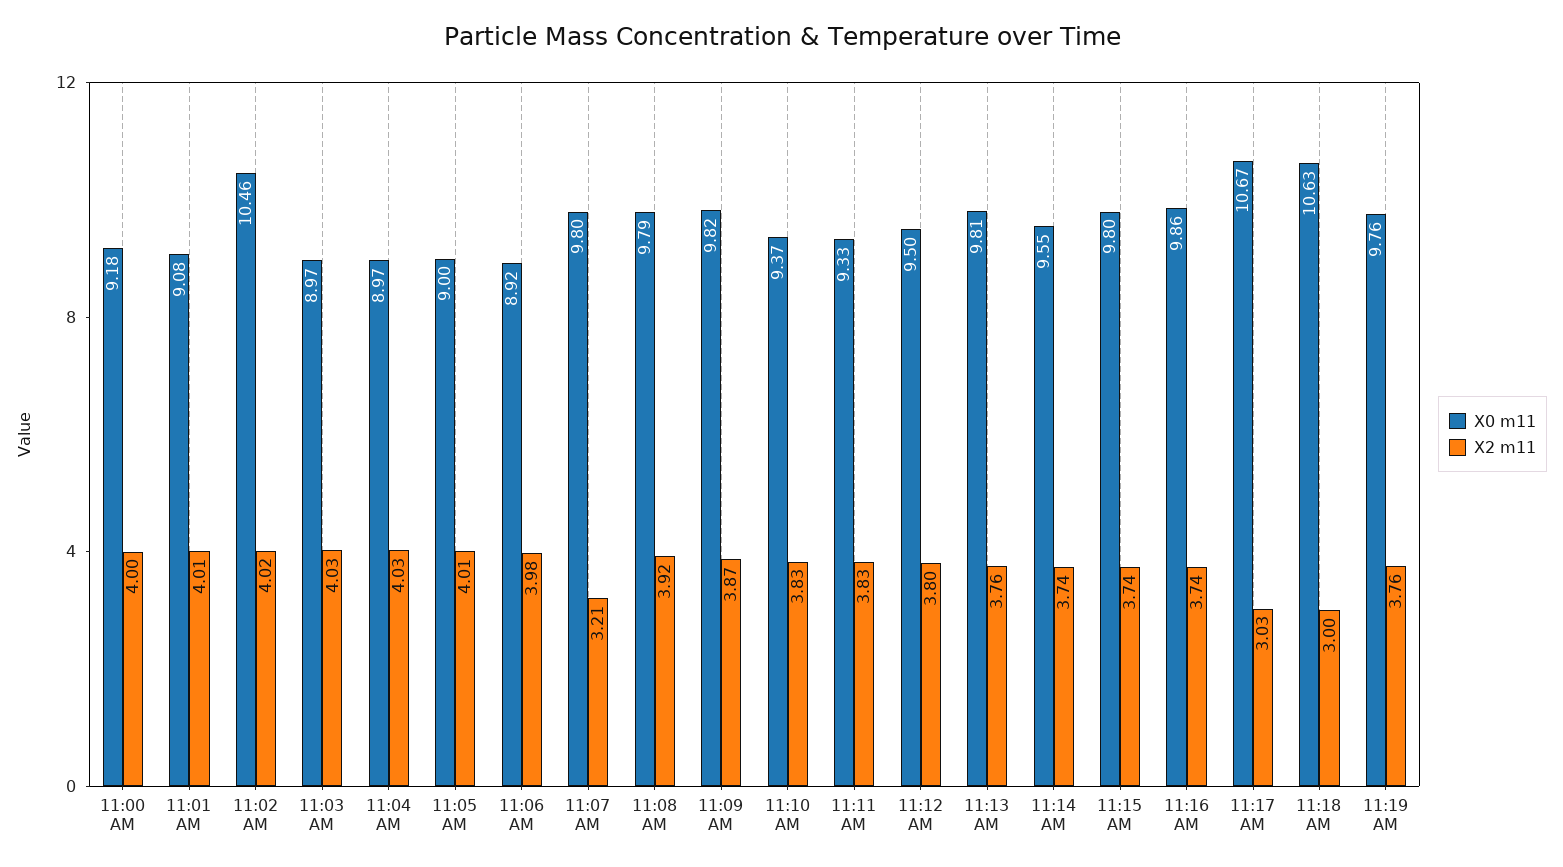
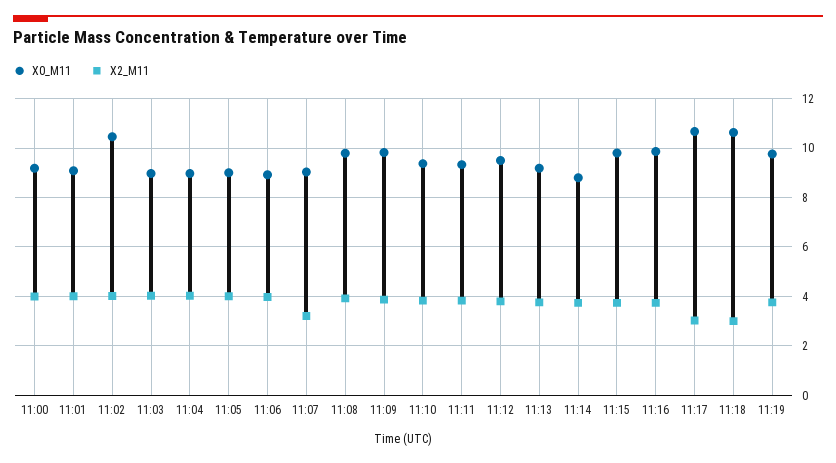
  {
    "X0 m11": {
      "11:00 AM": 9.18,
      "11:01 AM": 9.08,
      "11:02 AM": 10.46,
      "11:03 AM": 8.97,
      "11:04 AM": 8.97,
      "11:05 AM": 9,
      "11:06 AM": 8.92,
-     "11:07 AM": 9.8,
+     "11:07 AM": 9,
      "11:08 AM": 9.79,
      "11:09 AM": 9.82,
      "11:10 AM": 9.37,
      "11:11 AM": 9.33,
      "11:12 AM": 9.5,
-     "11:13 AM": 9.81,
+     "11:13 AM": 9.25,
-     "11:14 AM": 9.55,
+     "11:14 AM": 8.75,
      "11:15 AM": 9.8,
      "11:16 AM": 9.86,
      "11:17 AM": 10.67,
      "11:18 AM": 10.63,
      "11:19 AM": 9.76
    },
    "X2 m11": {
      "11:00 AM": 4,
      "11:01 AM": 4.01,
      "11:02 AM": 4.02,
      "11:03 AM": 4.03,
      "11:04 AM": 4.03,
      "11:05 AM": 4.01,
      "11:06 AM": 3.98,
      "11:07 AM": 3.21,
      "11:08 AM": 3.92,
      "11:09 AM": 3.87,
      "11:10 AM": 3.83,
      "11:11 AM": 3.83,
      "11:12 AM": 3.8,
      "11:13 AM": 3.76,
      "11:14 AM": 3.74,
      "11:15 AM": 3.74,
      "11:16 AM": 3.74,
      "11:17 AM": 3.03,
      "11:18 AM": 3,
      "11:19 AM": 3.76
    }
  }

